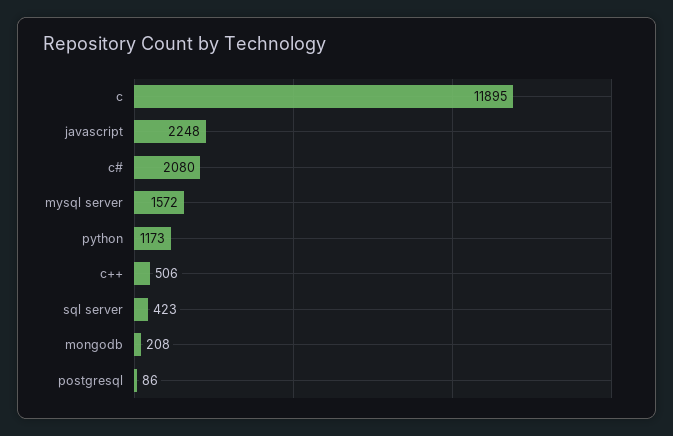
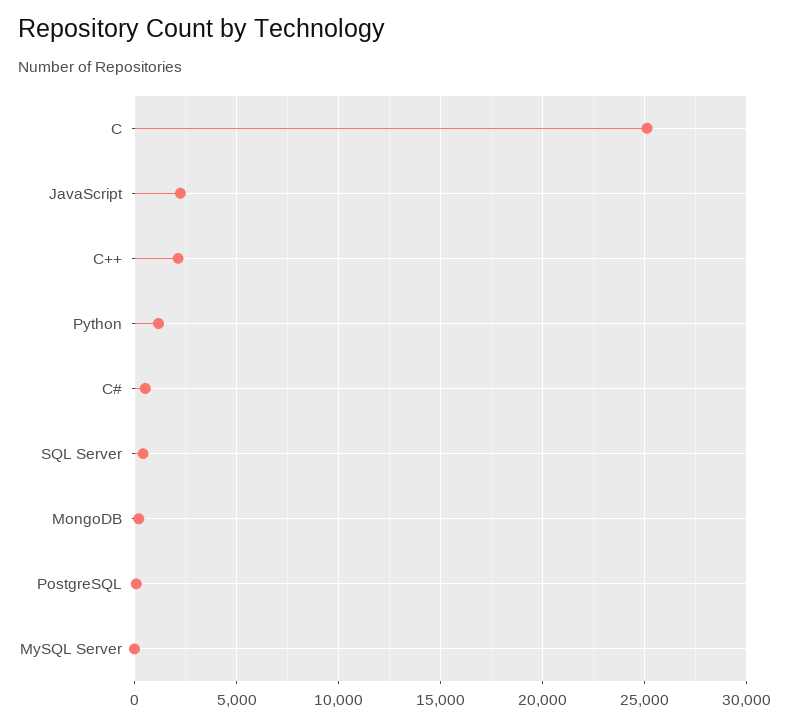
  {
-   "c": 11895,
+   "c": 25000,
    "javascript": 2248,
-   "c#": 2080,
+   "c#": 500,
-   "mysql server": 1572,
+   "mysql server": 0,
    "python": 1173,
-   "c++": 506,
+   "c++": 2000,
    "sql server": 423,
    "mongodb": 208,
    "postgresql": 86
  }

